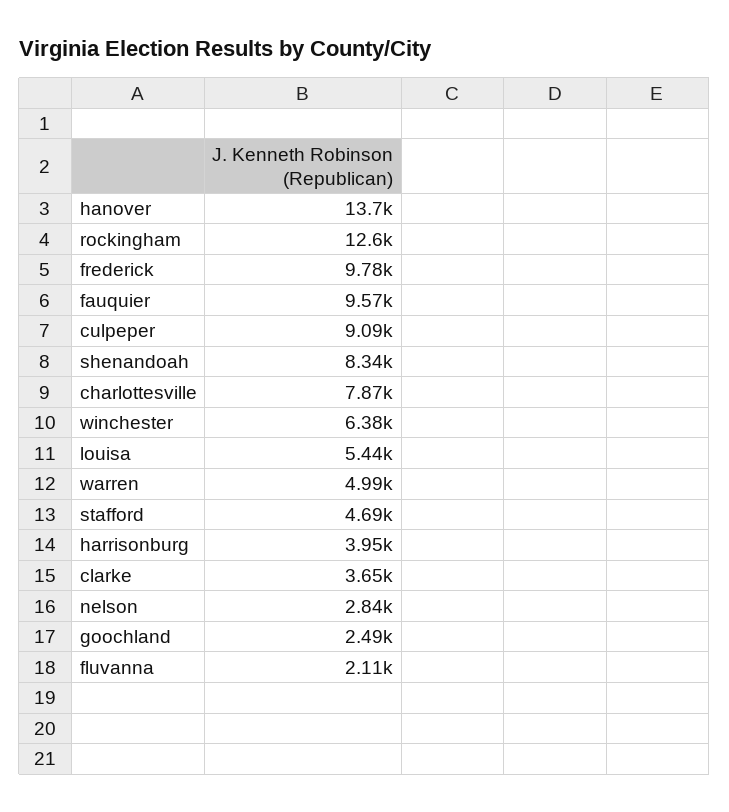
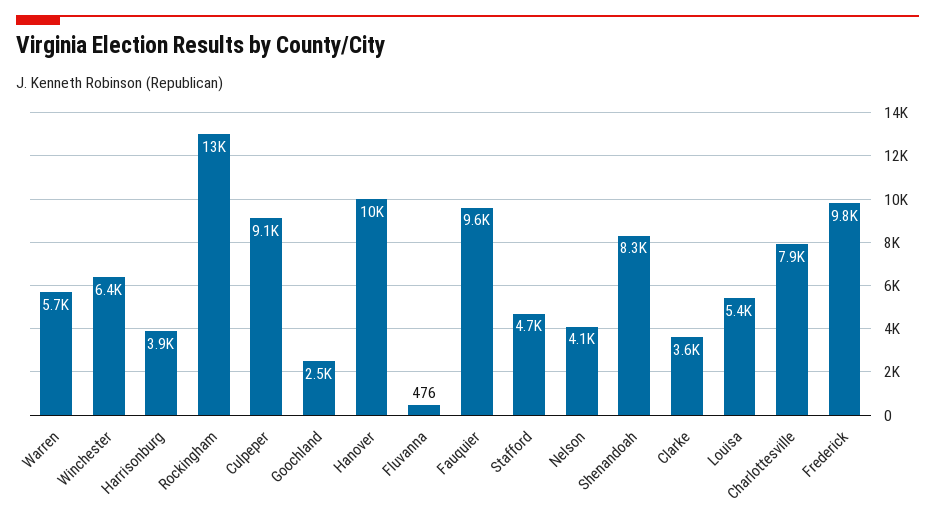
  {
-   "hanover": 13700,
+   "hanover": 10000,
    "rockingham": 12600,
    "frederick": 9780,
    "fauquier": 9570,
    "culpeper": 9090,
    "shenandoah": 8340,
    "charlottesville": 7870,
    "winchester": 6380,
    "louisa": 5440,
-   "warren": 4990,
+   "warren": 5700,
    "stafford": 4690,
    "harrisonburg": 3950,
    "clarke": 3650,
-   "nelson": 2840,
+   "nelson": 4100,
    "goochland": 2490,
-   "fluvanna": 2110
+   "fluvanna": 476
  }

